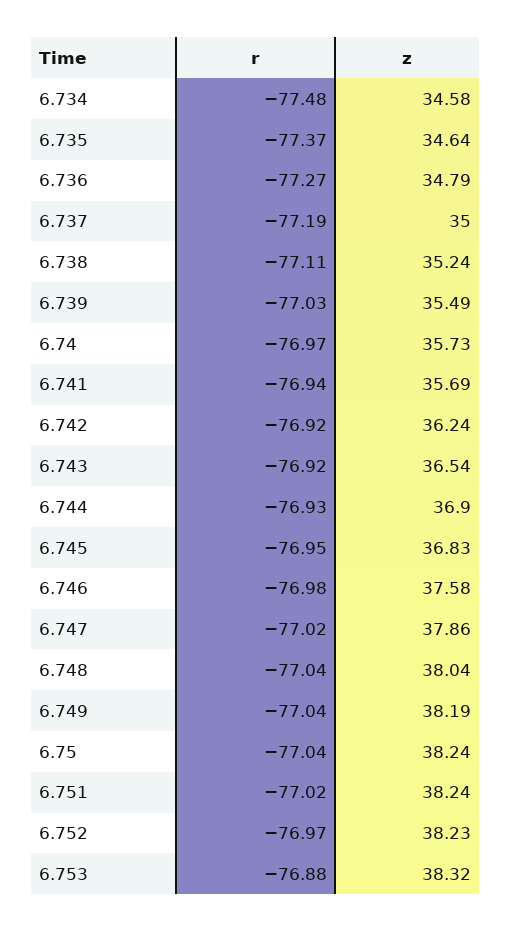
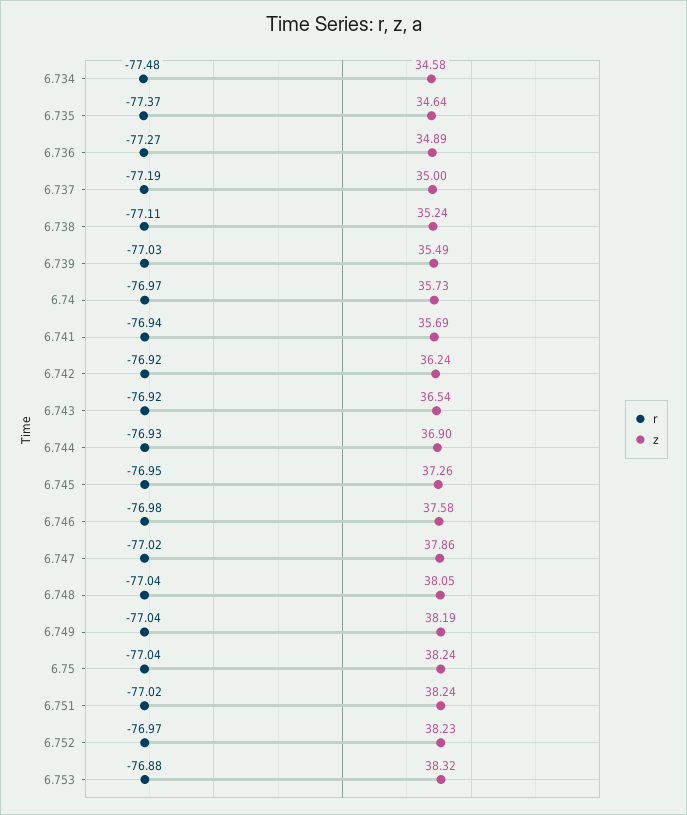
  {
    "r": {
      "6.734": -77.48,
      "6.735": -77.37,
      "6.736": -77.27,
      "6.737": -77.19,
      "6.738": -77.11,
      "6.739": -77.03,
      "6.74": -76.97,
      "6.741": -76.94,
      "6.742": -76.92,
      "6.743": -76.92,
      "6.744": -76.93,
      "6.745": -76.95,
      "6.746": -76.98,
      "6.747": -77.02,
      "6.748": -77.04,
      "6.749": -77.04,
      "6.75": -77.04,
      "6.751": -77.02,
      "6.752": -76.97,
      "6.753": -76.88
    },
    "z": {
      "6.734": 34.58,
      "6.735": 34.64,
-     "6.736": 34.79,
+     "6.736": 34.89,
      "6.737": 35,
      "6.738": 35.24,
      "6.739": 35.49,
      "6.74": 35.73,
      "6.741": 35.69,
      "6.742": 36.24,
      "6.743": 36.54,
      "6.744": 36.9,
-     "6.745": 36.83,
+     "6.745": 37.26,
      "6.746": 37.58,
      "6.747": 37.86,
-     "6.748": 38.04,
+     "6.748": 38.05,
      "6.749": 38.19,
      "6.75": 38.24,
      "6.751": 38.24,
      "6.752": 38.23,
      "6.753": 38.32
    }
  }

